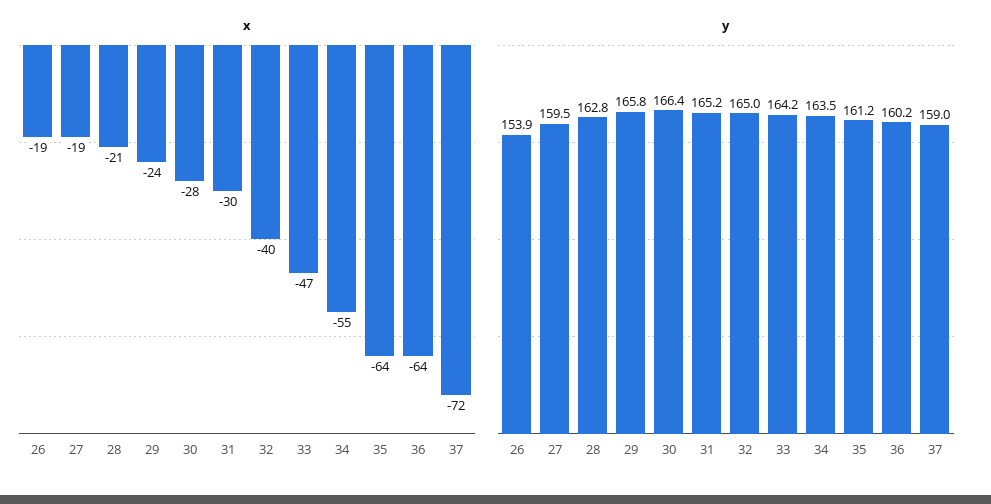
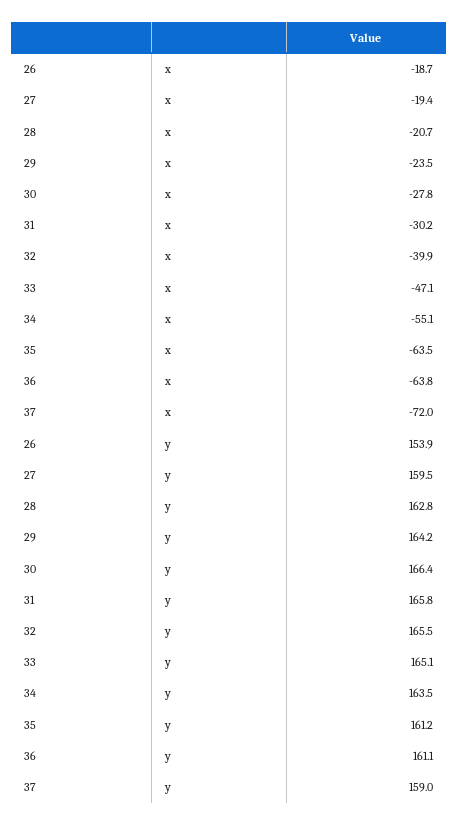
  {
    "x": {
      "26": -18.7,
      "27": -19.4,
      "28": -20.7,
      "29": -23.5,
      "30": -27.8,
      "31": -30.2,
      "32": -39.9,
      "33": -47.1,
      "34": -55.1,
      "35": -63.5,
      "36": -63.8,
      "37": -72
    },
    "y": {
      "26": 153.9,
      "27": 159.5,
      "28": 162.8,
-     "29": 165.8,
+     "29": 164.2,
      "30": 166.4,
-     "31": 165.2,
+     "31": 165.8,
-     "32": 165,
+     "32": 165.5,
-     "33": 164.2,
+     "33": 165.1,
      "34": 163.5,
      "35": 161.2,
-     "36": 160.2,
+     "36": 161.1,
      "37": 159
    }
  }

